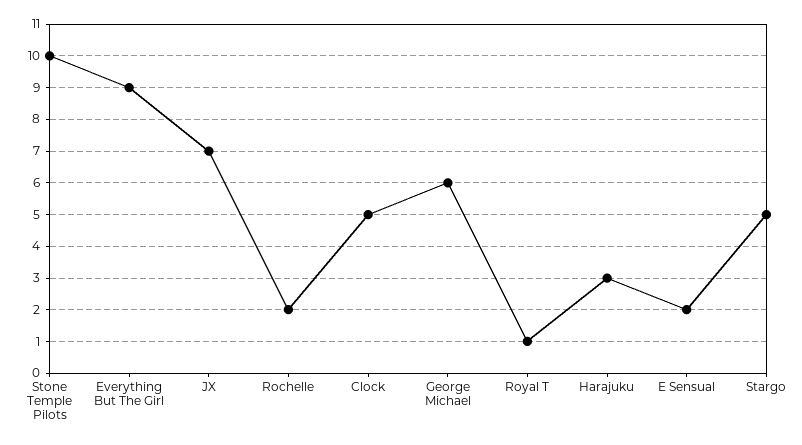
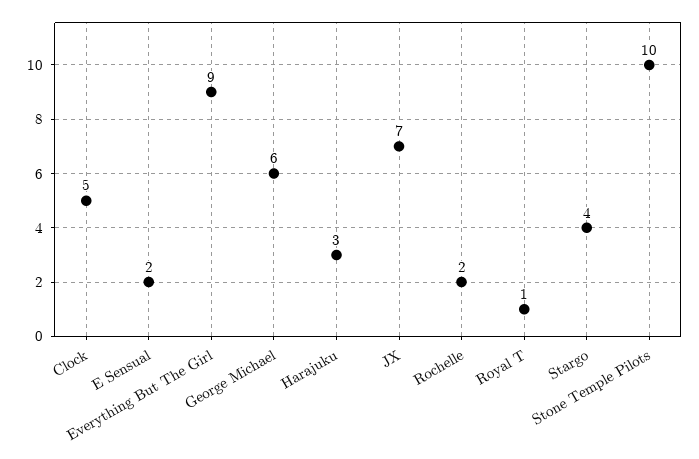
  {
    "Stone Temple Pilots": 10,
    "Everything But The Girl": 9,
    "JX": 7,
    "Rochelle": 2,
    "Clock": 5,
    "George Michael": 6,
    "Royal T": 1,
    "Harajuku": 3,
    "E Sensual": 2,
-   "Stargo": 5
+   "Stargo": 4
  }

